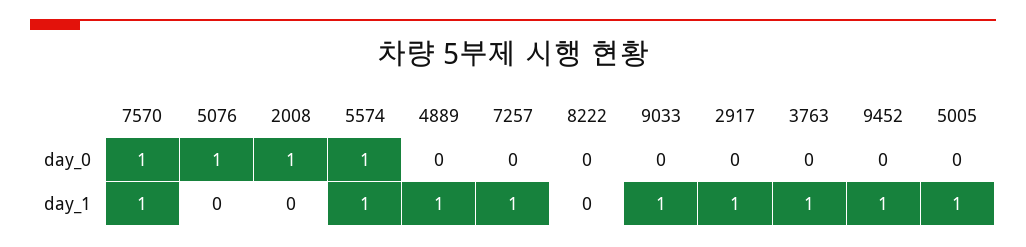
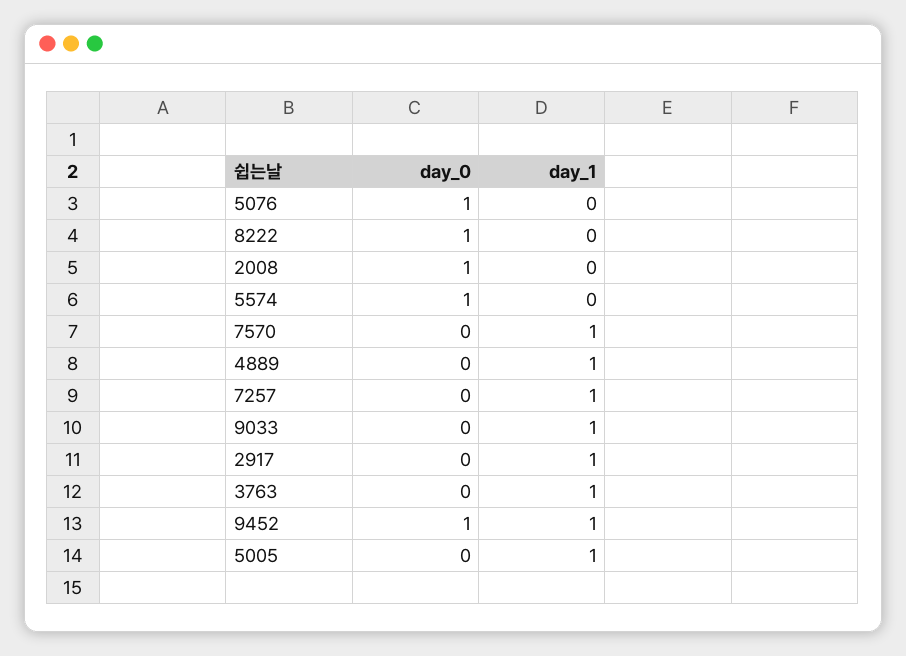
  {
    "7570": {
-     "day_0": 1,
+     "day_0": 0,
      "day_1": 1
    },
    "5076": {
      "day_0": 1,
      "day_1": 0
    },
    "2008": {
      "day_0": 1,
      "day_1": 0
    },
    "5574": {
      "day_0": 1,
-     "day_1": 1
+     "day_1": 0
    },
    "4889": {
      "day_0": 0,
      "day_1": 1
    },
    "7257": {
      "day_0": 0,
      "day_1": 1
    },
    "8222": {
-     "day_0": 0,
+     "day_0": 1,
      "day_1": 0
    },
    "9033": {
      "day_0": 0,
      "day_1": 1
    },
    "2917": {
      "day_0": 0,
      "day_1": 1
    },
    "3763": {
      "day_0": 0,
      "day_1": 1
    },
    "9452": {
-     "day_0": 0,
+     "day_0": 1,
      "day_1": 1
    },
    "5005": {
      "day_0": 0,
      "day_1": 1
    }
  }

